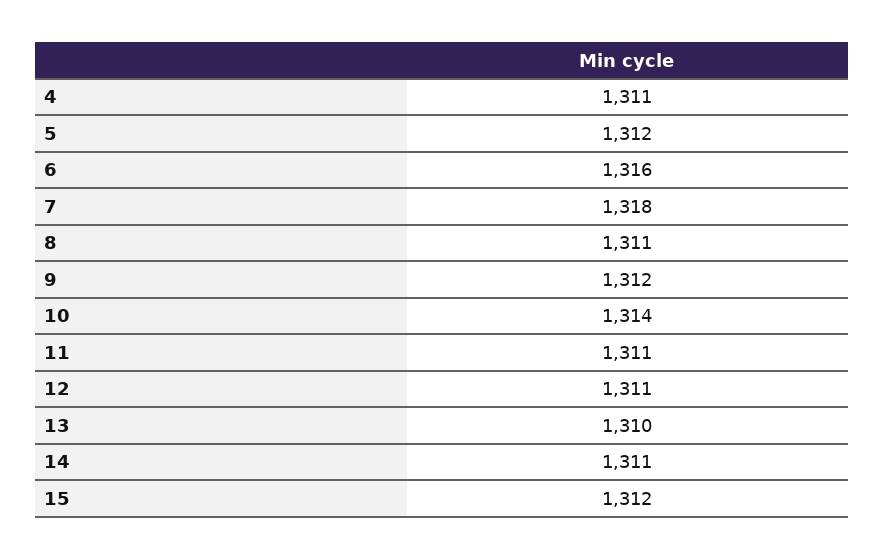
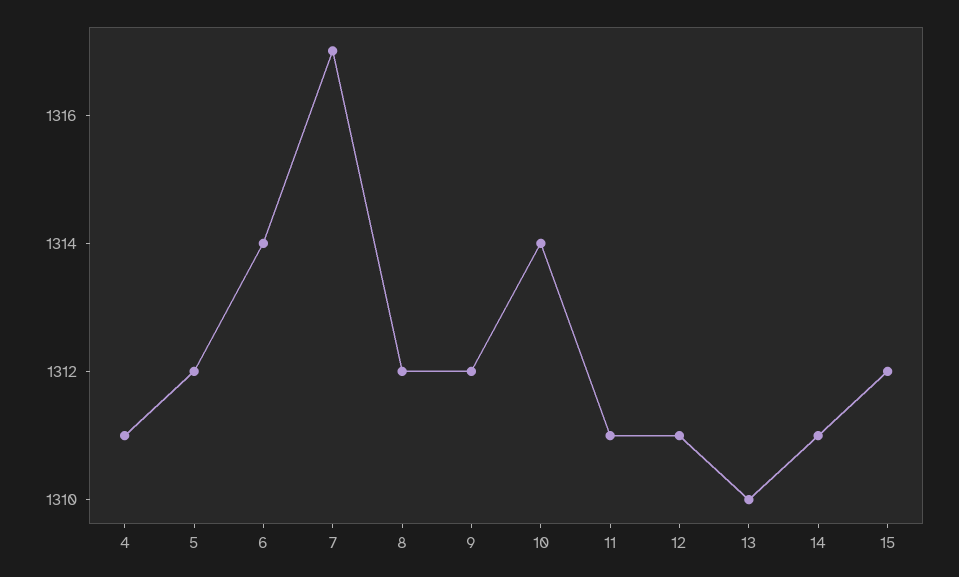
  {
    "4": 1311,
    "5": 1312,
-   "6": 1316,
+   "6": 1314,
-   "7": 1318,
+   "7": 1317,
-   "8": 1311,
+   "8": 1312,
    "9": 1312,
    "10": 1314,
    "11": 1311,
    "12": 1311,
    "13": 1310,
    "14": 1311,
    "15": 1312
  }

